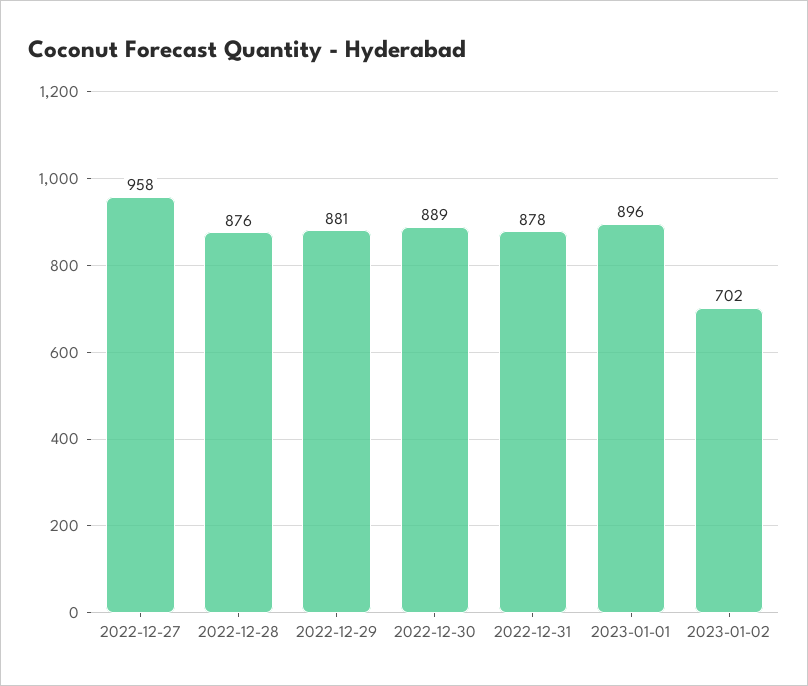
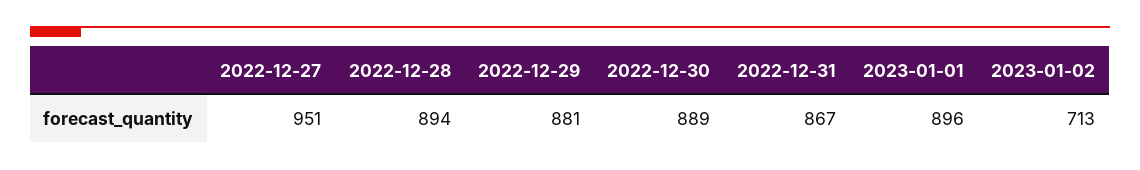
  {
-   "2022-12-27": 958,
+   "2022-12-27": 951,
-   "2022-12-28": 876,
+   "2022-12-28": 894,
    "2022-12-29": 881,
    "2022-12-30": 889,
-   "2022-12-31": 878,
+   "2022-12-31": 867,
    "2023-01-01": 896,
-   "2023-01-02": 702
+   "2023-01-02": 713
  }

